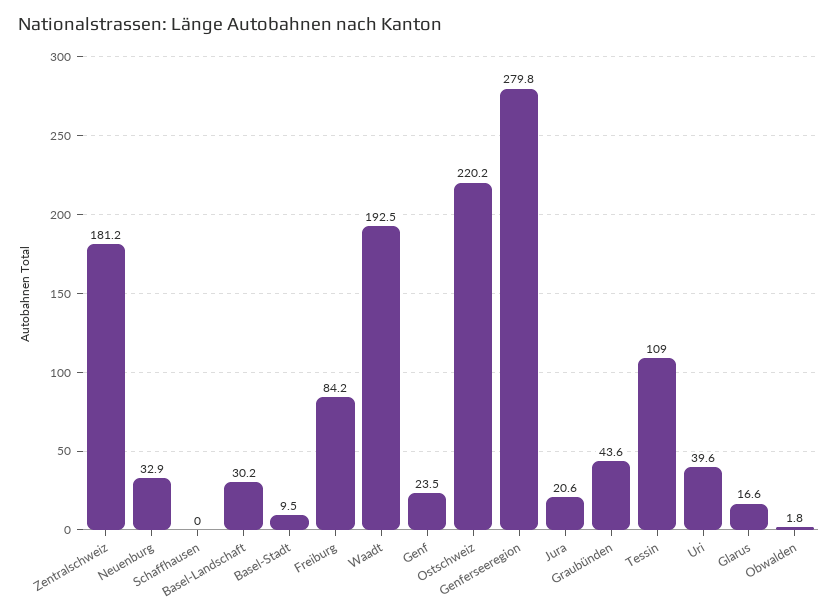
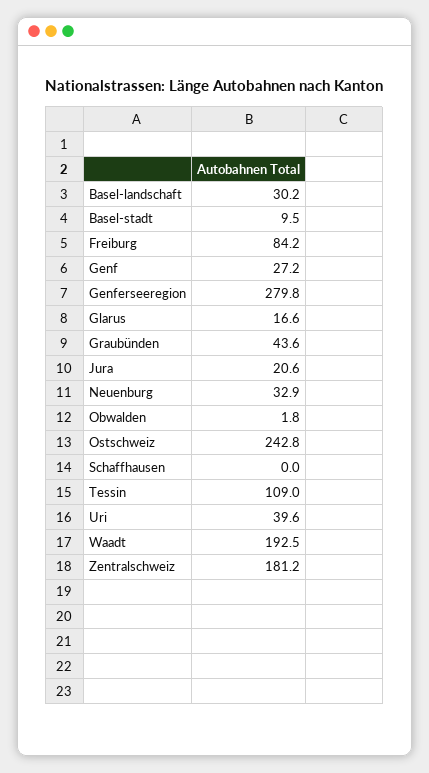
  {
    "Zentralschweiz": 181.2,
    "Neuenburg": 32.9,
    "Schaffhausen": 0,
    "Basel-Landschaft": 30.2,
    "Basel-Stadt": 9.5,
    "Freiburg": 84.2,
    "Waadt": 192.5,
-   "Genf": 23.5,
+   "Genf": 27.2,
-   "Ostschweiz": 220.2,
+   "Ostschweiz": 242.8,
    "Genferseeregion": 279.8,
    "Jura": 20.6,
    "Graubünden": 43.6,
    "Tessin": 109,
    "Uri": 39.6,
    "Glarus": 16.6,
    "Obwalden": 1.8
  }

